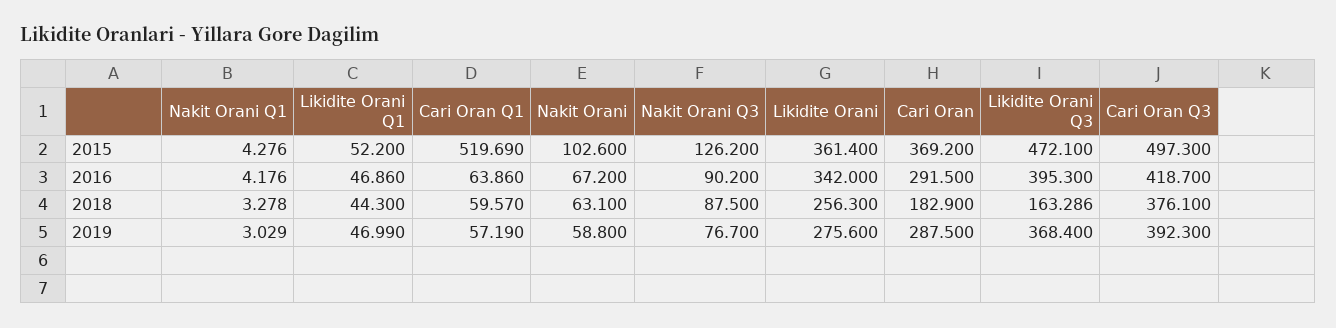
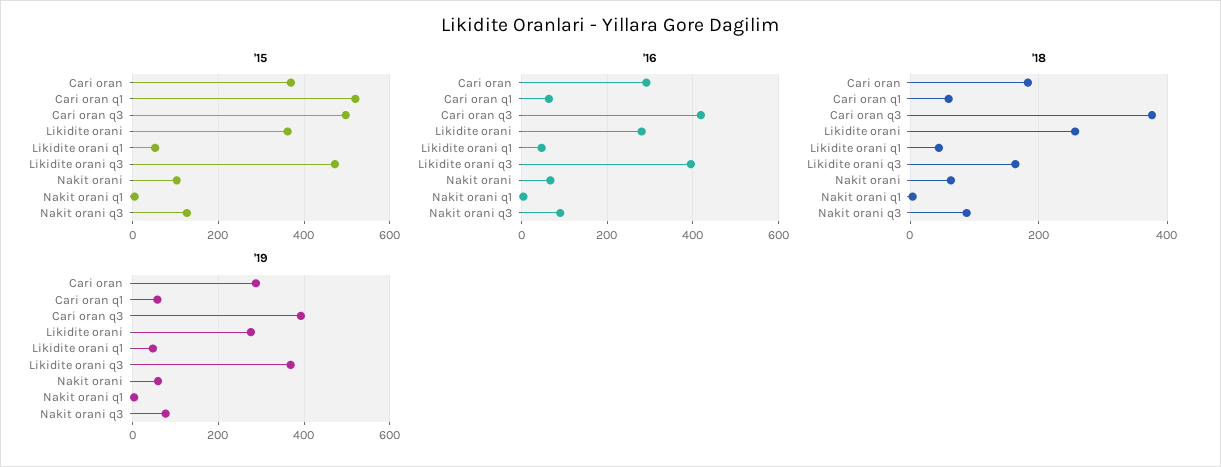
  {
    "2015": {
      "Nakit Orani Q1": 4.276,
      "Likidite Orani Q1": 52.2,
      "Cari Oran Q1": 519.69,
      "Nakit Orani": 102.6,
      "Nakit Orani Q3": 126.2,
      "Likidite Orani": 361.4,
      "Cari Oran": 369.2,
      "Likidite Orani Q3": 472.1,
      "Cari Oran Q3": 497.3
    },
    "2016": {
      "Nakit Orani Q1": 4.176,
      "Likidite Orani Q1": 46.86,
      "Cari Oran Q1": 63.86,
      "Nakit Orani": 67.2,
      "Nakit Orani Q3": 90.2,
-     "Likidite Orani": 342,
+     "Likidite Orani": 280,
      "Cari Oran": 291.5,
      "Likidite Orani Q3": 395.3,
      "Cari Oran Q3": 418.7
    },
    "2018": {
      "Nakit Orani Q1": 3.278,
      "Likidite Orani Q1": 44.3,
      "Cari Oran Q1": 59.57,
      "Nakit Orani": 63.1,
      "Nakit Orani Q3": 87.5,
      "Likidite Orani": 256.3,
      "Cari Oran": 182.9,
      "Likidite Orani Q3": 163.286,
      "Cari Oran Q3": 376.1
    },
    "2019": {
      "Nakit Orani Q1": 3.029,
      "Likidite Orani Q1": 46.99,
      "Cari Oran Q1": 57.19,
      "Nakit Orani": 58.8,
      "Nakit Orani Q3": 76.7,
      "Likidite Orani": 275.6,
      "Cari Oran": 287.5,
      "Likidite Orani Q3": 368.4,
      "Cari Oran Q3": 392.3
    }
  }

